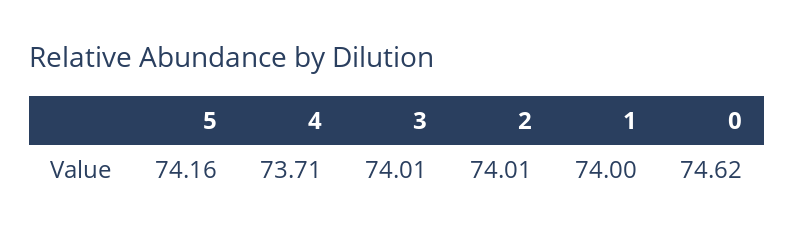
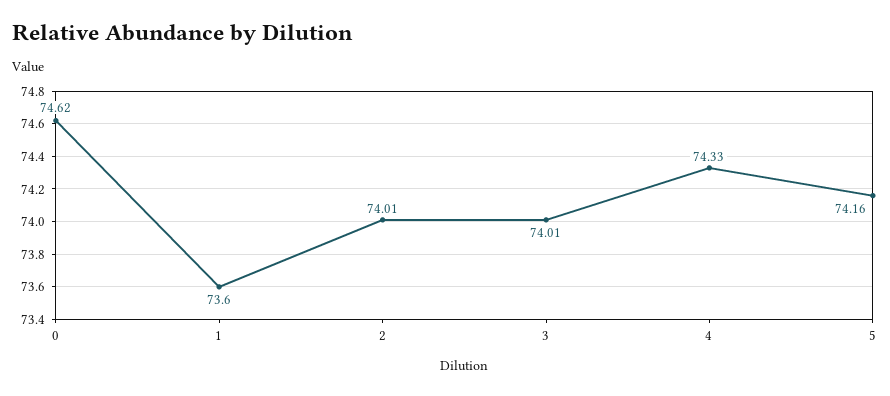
  {
    "5": 74.16,
-   "4": 73.71,
+   "4": 74.33,
    "3": 74.01,
    "2": 74.01,
-   "1": 74,
+   "1": 73.6,
    "0": 74.62
  }

